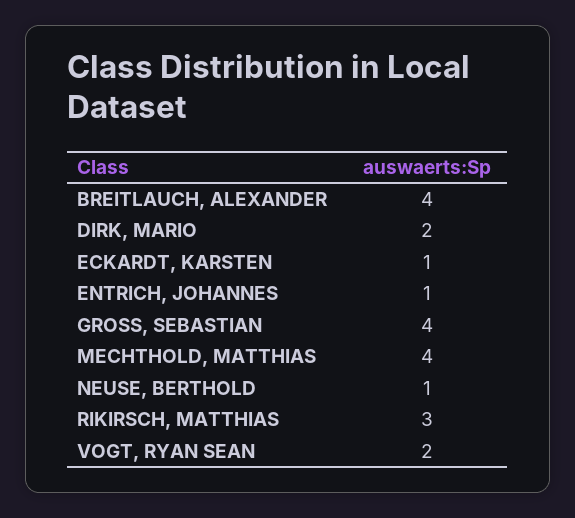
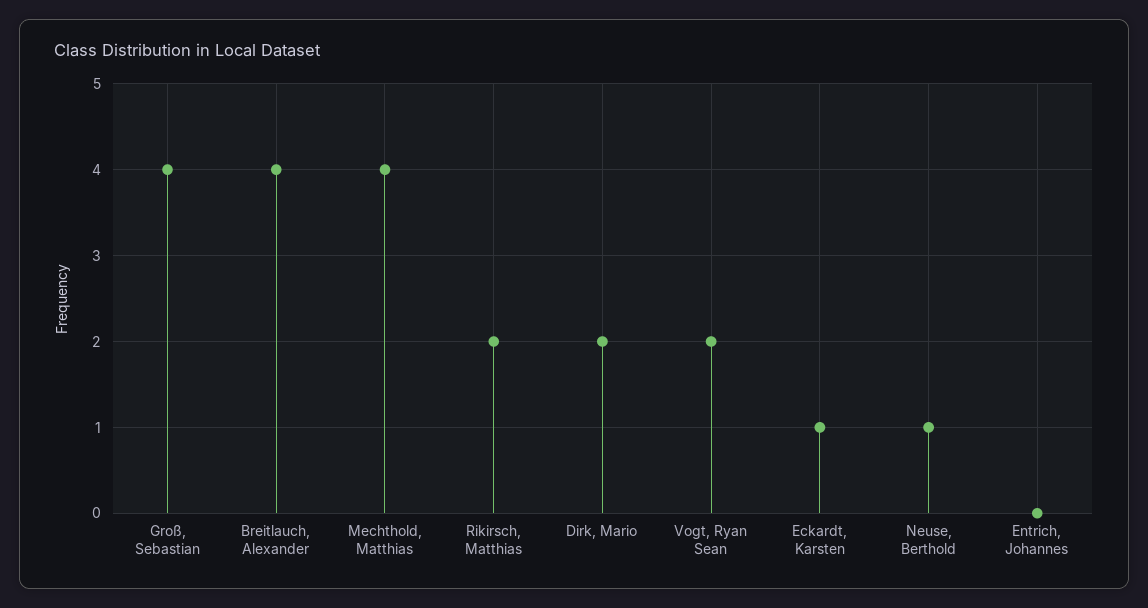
  {
    "BREITLAUCH, ALEXANDER": 4,
    "DIRK, MARIO": 2,
    "ECKARDT, KARSTEN": 1,
-   "ENTRICH, JOHANNES": 1,
+   "ENTRICH, JOHANNES": 0,
    "GROSS, SEBASTIAN": 4,
    "MECHTHOLD, MATTHIAS": 4,
    "NEUSE, BERTHOLD": 1,
-   "RIKIRSCH, MATTHIAS": 3,
+   "RIKIRSCH, MATTHIAS": 2,
    "VOGT, RYAN SEAN": 2
  }

